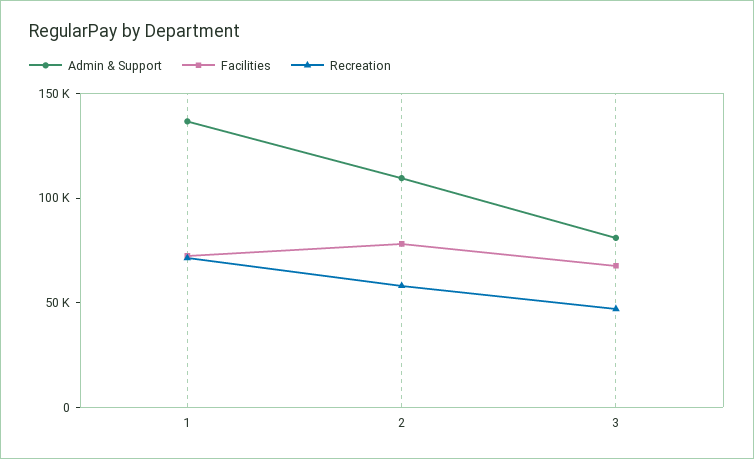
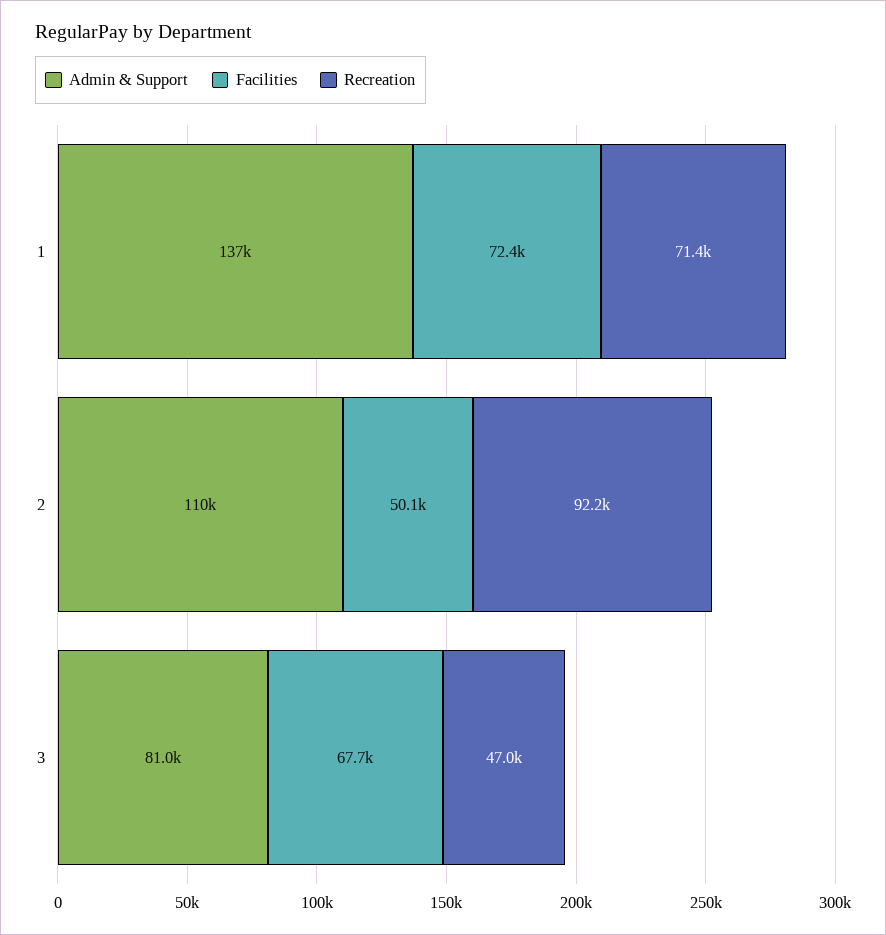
  {
    "Admin & Support": {
      "1": 137000,
      "2": 110000,
      "3": 81000
    },
    "Facilities": {
      "1": 72400,
-     "2": 80000,
+     "2": 50100,
      "3": 67700
    },
    "Recreation": {
      "1": 71400,
-     "2": 60000,
+     "2": 92200,
      "3": 47000
    }
  }

